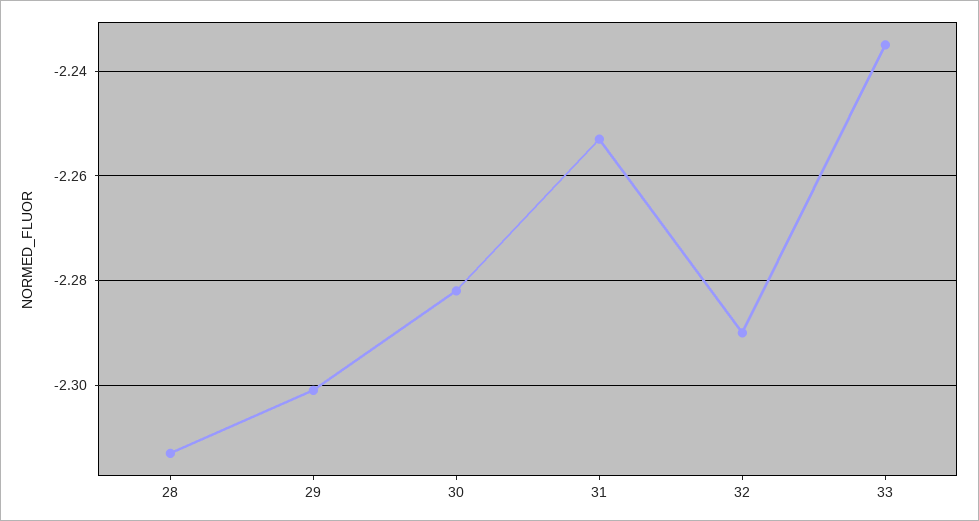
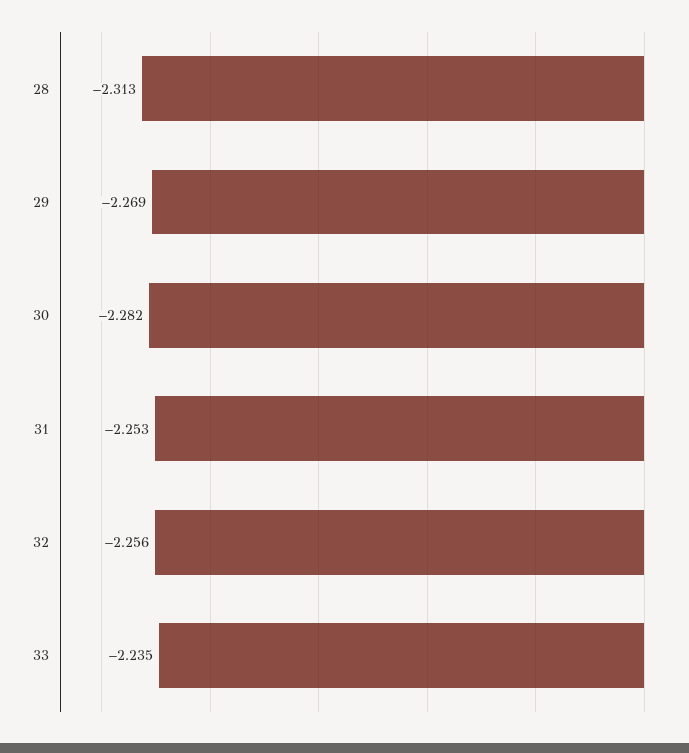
  {
    "28": -2.313,
-   "29": -2.3,
+   "29": -2.269,
    "30": -2.282,
    "31": -2.253,
-   "32": -2.29,
+   "32": -2.256,
    "33": -2.235
  }

